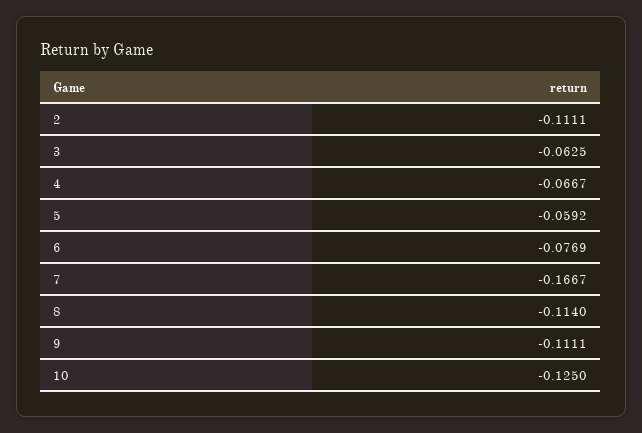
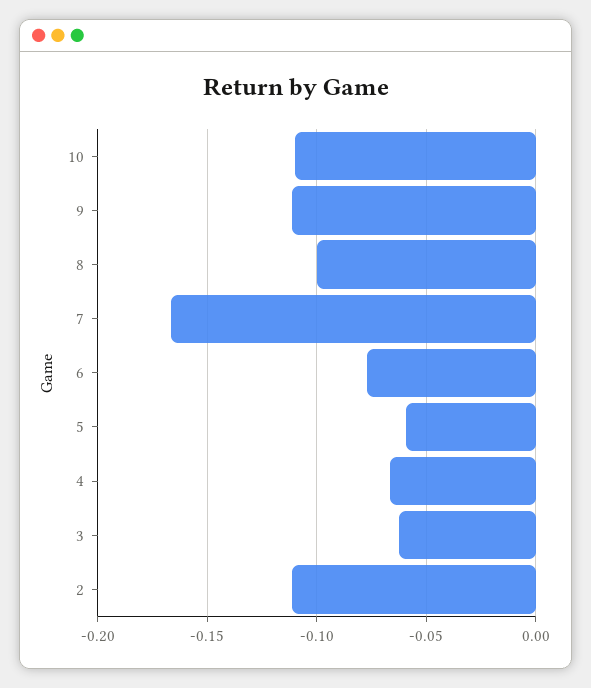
  {
    "2": -0.1111,
    "3": -0.0625,
    "4": -0.0667,
    "5": -0.0592,
    "6": -0.0769,
    "7": -0.1667,
-   "8": -0.114,
+   "8": -0.1,
    "9": -0.1111,
-   "10": -0.125
+   "10": -0.11
  }

